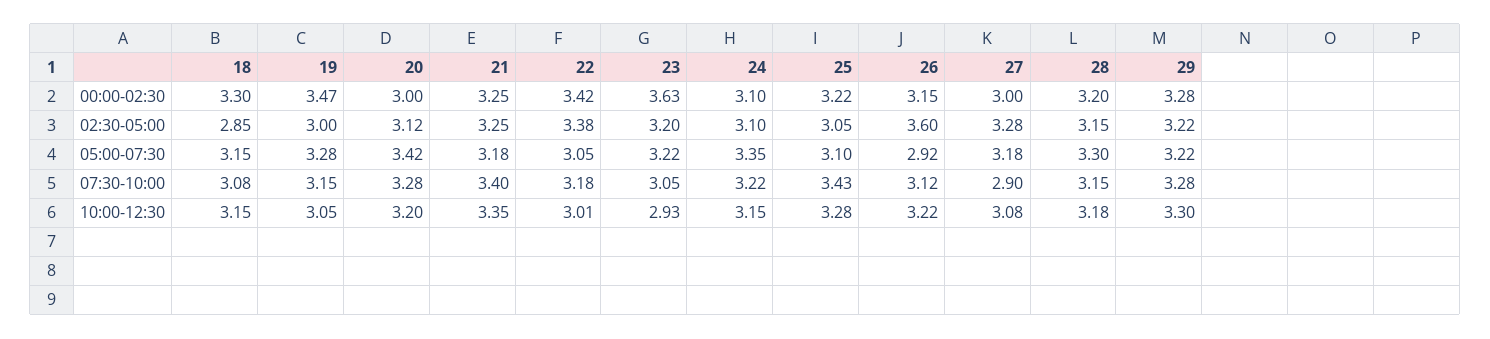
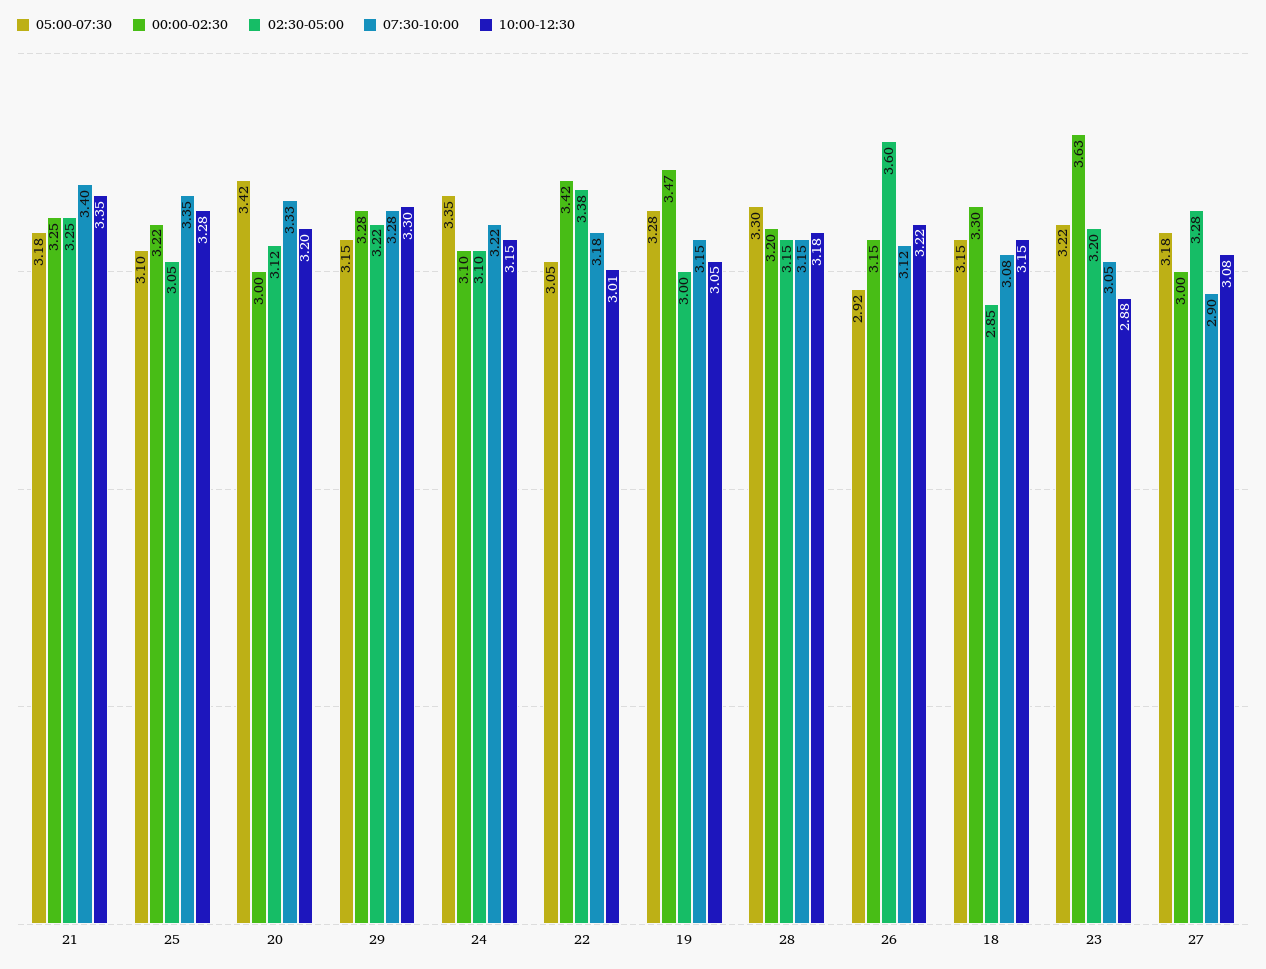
  {
    "00:00-02:30": {
      "18": 3.3,
      "19": 3.47,
      "20": 3,
      "21": 3.25,
      "22": 3.42,
      "23": 3.63,
      "24": 3.1,
      "25": 3.22,
      "26": 3.15,
      "27": 3,
      "28": 3.2,
      "29": 3.28
    },
    "02:30-05:00": {
      "18": 2.85,
      "19": 3,
      "20": 3.12,
      "21": 3.25,
      "22": 3.38,
      "23": 3.2,
      "24": 3.1,
      "25": 3.05,
      "26": 3.6,
      "27": 3.28,
      "28": 3.15,
      "29": 3.22
    },
    "05:00-07:30": {
      "18": 3.15,
      "19": 3.28,
      "20": 3.42,
      "21": 3.18,
      "22": 3.05,
      "23": 3.22,
      "24": 3.35,
      "25": 3.1,
      "26": 2.92,
      "27": 3.18,
      "28": 3.3,
-     "29": 3.22
+     "29": 3.15
    },
    "07:30-10:00": {
      "18": 3.08,
      "19": 3.15,
-     "20": 3.28,
+     "20": 3.33,
      "21": 3.4,
      "22": 3.18,
      "23": 3.05,
      "24": 3.22,
-     "25": 3.43,
+     "25": 3.35,
      "26": 3.12,
      "27": 2.9,
      "28": 3.15,
      "29": 3.28
    },
    "10:00-12:30": {
      "18": 3.15,
      "19": 3.05,
      "20": 3.2,
      "21": 3.35,
      "22": 3.01,
-     "23": 2.93,
+     "23": 2.88,
      "24": 3.15,
      "25": 3.28,
      "26": 3.22,
      "27": 3.08,
      "28": 3.18,
      "29": 3.3
    }
  }

